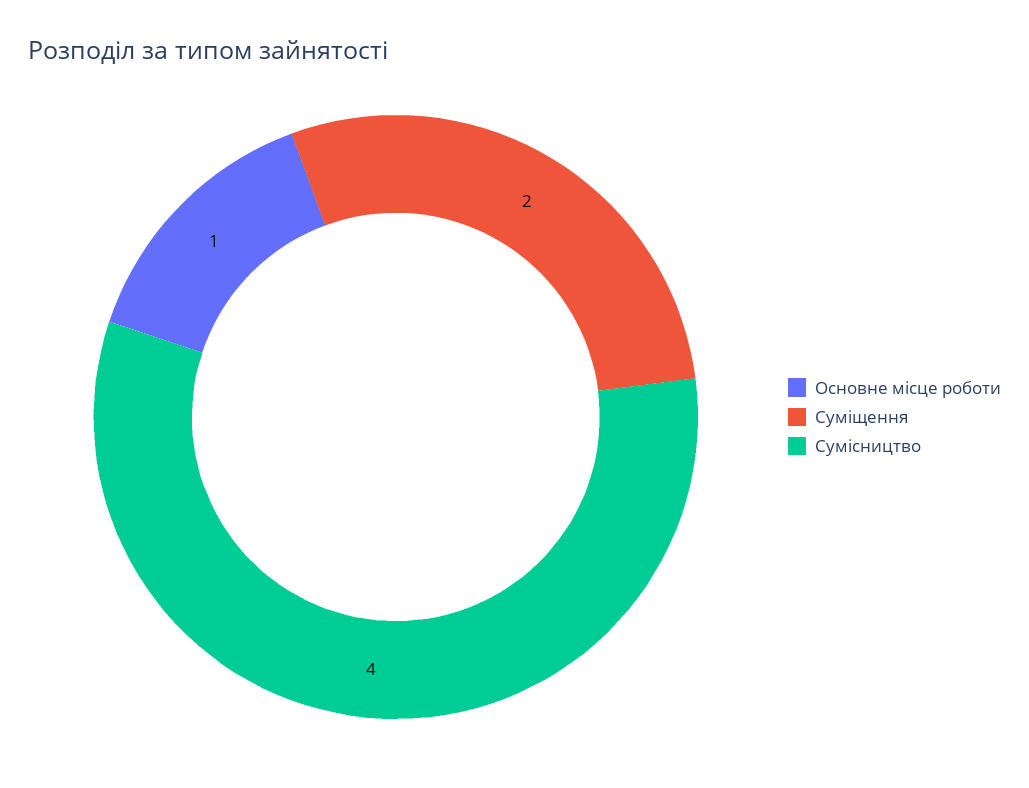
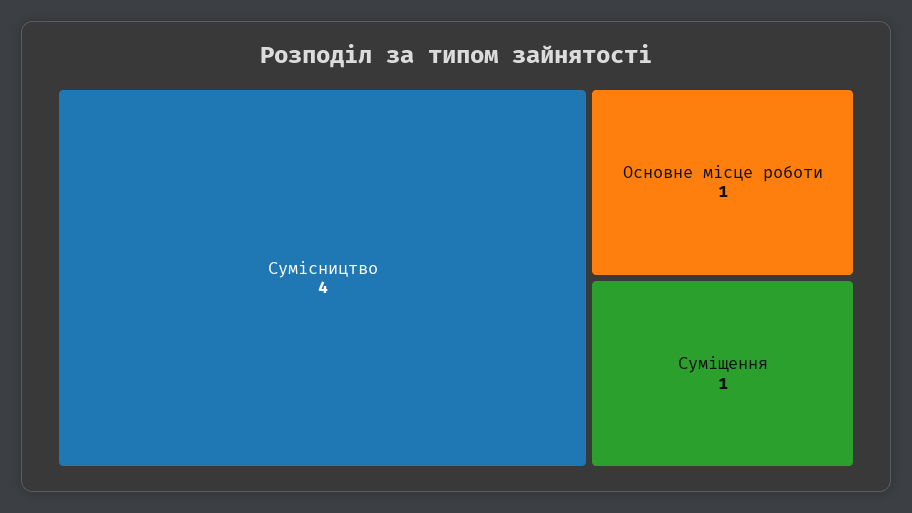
  {
    "Основне місце роботи": 1,
-   "Суміщення": 2,
+   "Суміщення": 1,
    "Сумісництво": 4
  }

